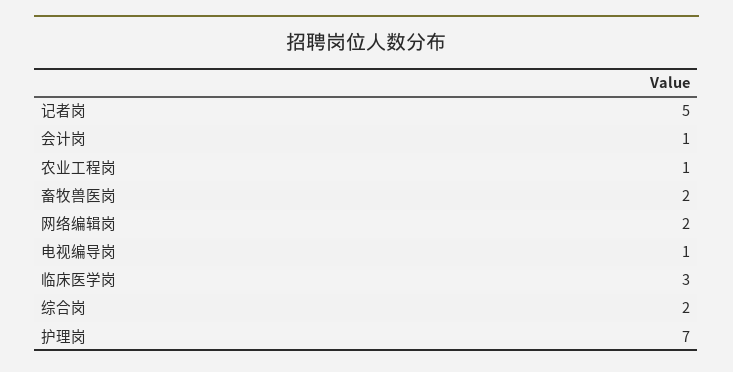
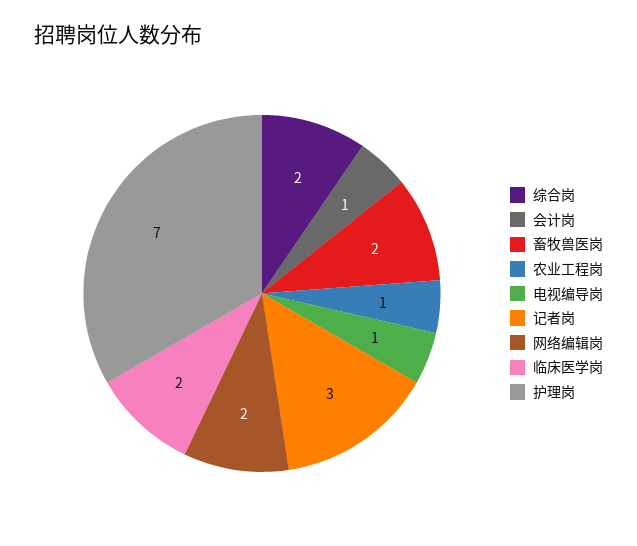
  {
-   "记者岗": 5,
+   "记者岗": 3,
    "会计岗": 1,
    "农业工程岗": 1,
    "畜牧兽医岗": 2,
    "网络编辑岗": 2,
    "电视编导岗": 1,
-   "临床医学岗": 3,
+   "临床医学岗": 2,
    "综合岗": 2,
    "护理岗": 7
  }

